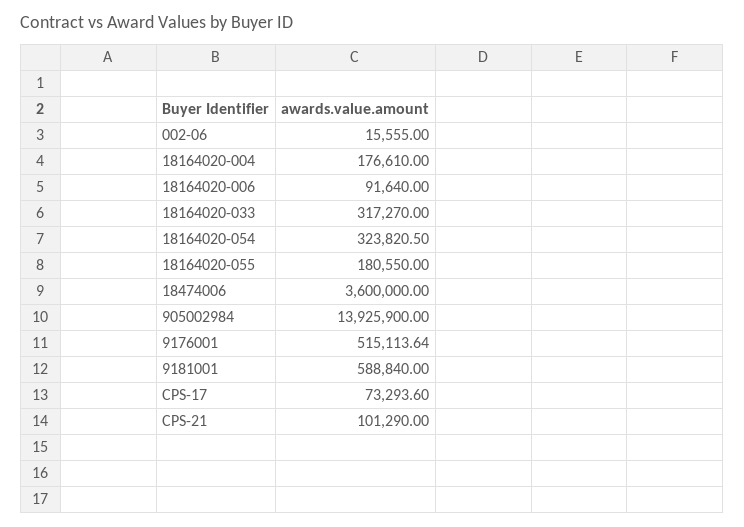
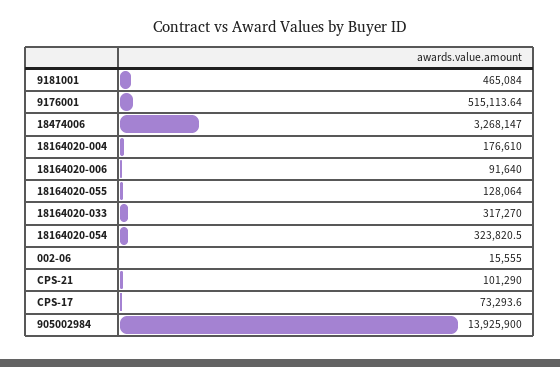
  {
    "002-06": 15555,
    "18164020-004": 176610,
    "18164020-006": 91640,
    "18164020-033": 317270,
    "18164020-054": 323820.5,
-   "18164020-055": 180550,
+   "18164020-055": 128064,
-   "18474006": 3600000,
+   "18474006": 3268147,
    "905002984": 13925900,
    "9176001": 515113.64,
-   "9181001": 588840,
+   "9181001": 465084,
    "CPS-17": 73293.6,
    "CPS-21": 101290
  }

